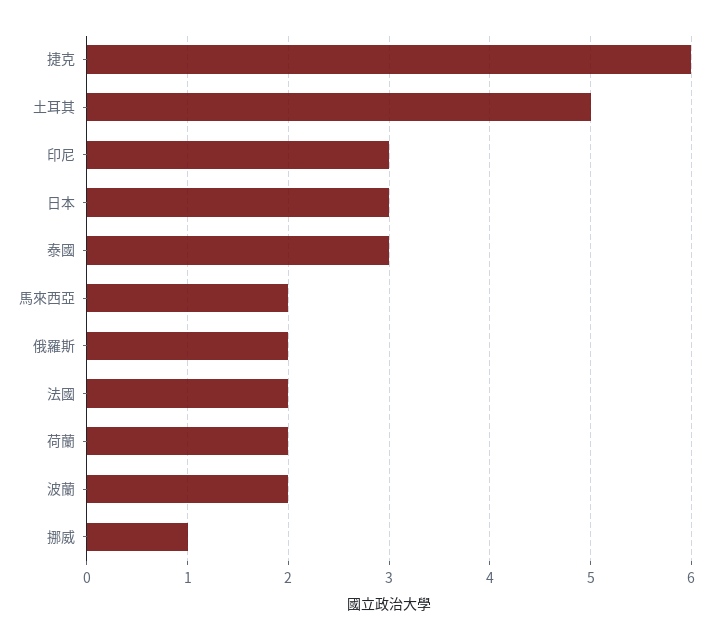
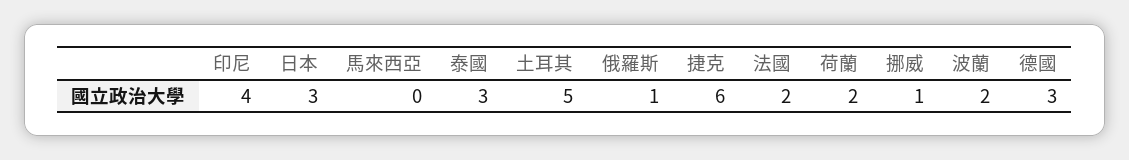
  {
    "捷克": 6,
    "土耳其": 5,
-   "印尼": 3,
+   "印尼": 4,
    "日本": 3,
    "泰國": 3,
-   "馬來西亞": 2,
+   "馬來西亞": 0,
-   "俄羅斯": 2,
+   "俄羅斯": 1,
    "法國": 2,
    "荷蘭": 2,
    "波蘭": 2,
-   "挪威": 1
+   "挪威": 1,
+   "德國": 3
  }

